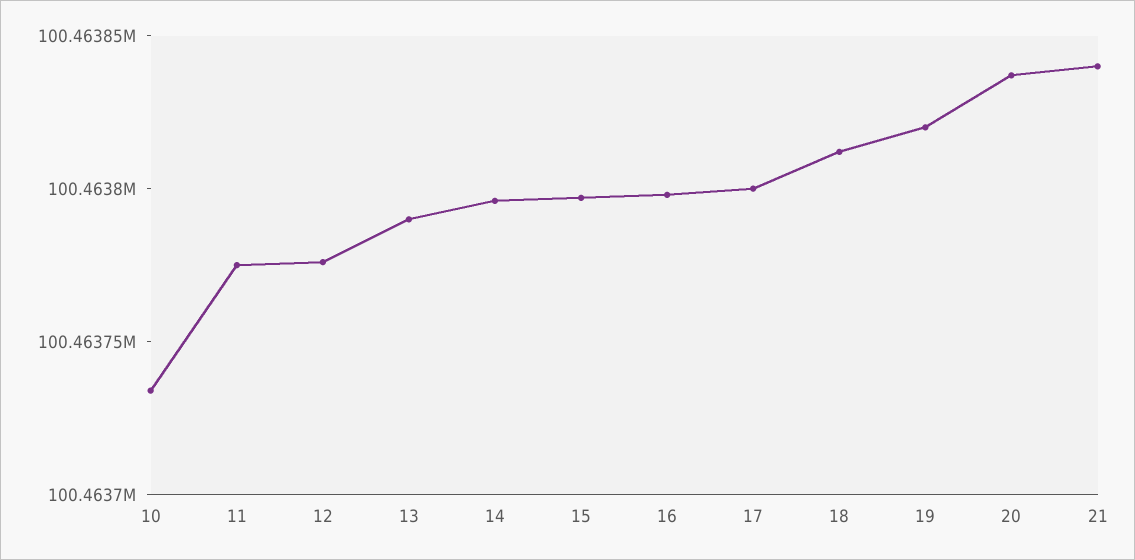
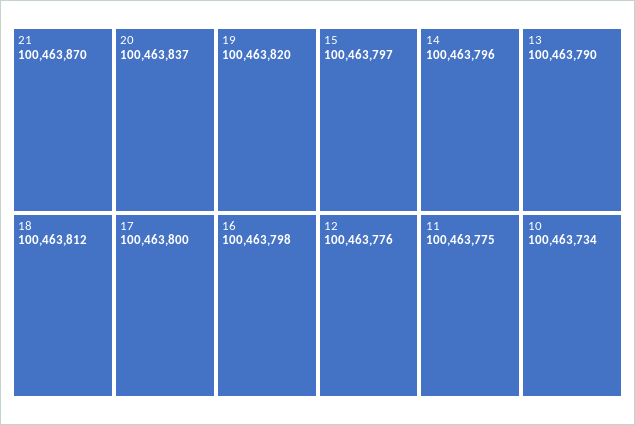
  {
    "10": 100463734,
    "11": 100463775,
    "12": 100463776,
    "13": 100463790,
    "14": 100463796,
    "15": 100463797,
    "16": 100463798,
    "17": 100463800,
    "18": 100463812,
    "19": 100463820,
    "20": 100463837,
-   "21": 100463840
+   "21": 100463870
  }

